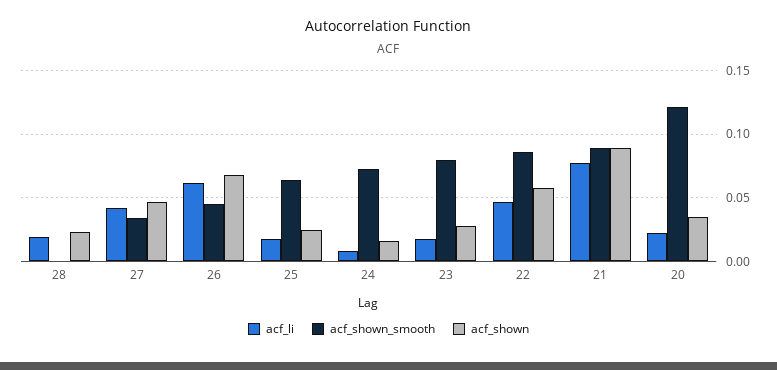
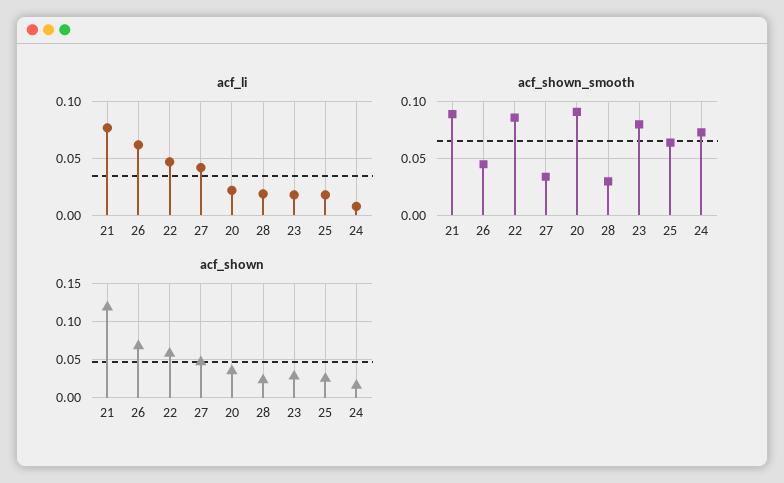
  {
    "acf_li": {
      "28": 0.02,
      "27": 0.04,
      "26": 0.06,
      "25": 0.02,
      "24": 0.01,
      "23": 0.02,
      "22": 0.045,
      "21": 0.075,
      "20": 0.02
    },
    "acf_shown_smooth": {
-     "28": 0,
+     "28": 0.03,
      "27": 0.035,
      "26": 0.045,
      "25": 0.065,
      "24": 0.075,
      "23": 0.08,
      "22": 0.085,
      "21": 0.09,
-     "20": 0.12
+     "20": 0.09
    },
    "acf_shown": {
      "28": 0.025,
      "27": 0.045,
      "26": 0.07,
      "25": 0.025,
      "24": 0.015,
      "23": 0.03,
      "22": 0.06,
-     "21": 0.09,
+     "21": 0.12,
      "20": 0.035
    }
  }

